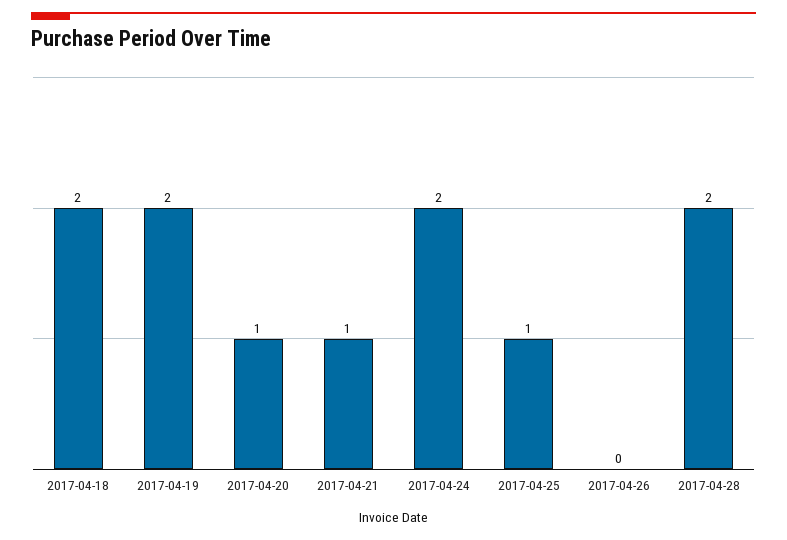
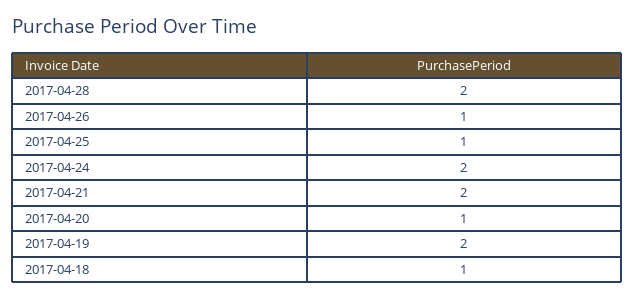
  {
-   "2017-04-18": 2,
+   "2017-04-18": 1,
    "2017-04-19": 2,
    "2017-04-20": 1,
-   "2017-04-21": 1,
+   "2017-04-21": 2,
    "2017-04-24": 2,
    "2017-04-25": 1,
-   "2017-04-26": 0,
+   "2017-04-26": 1,
    "2017-04-28": 2
  }

